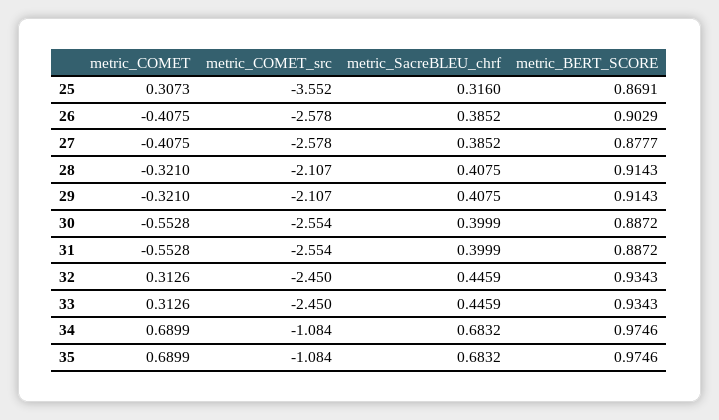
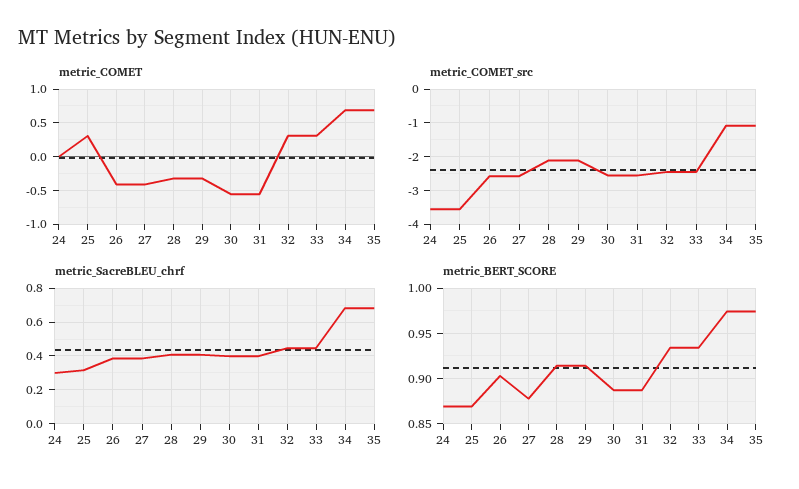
  {
    "metric_COMET": {
      "25": 0.3073,
      "26": -0.4075,
      "27": -0.4075,
      "28": -0.321,
      "29": -0.321,
      "30": -0.5528,
      "31": -0.5528,
      "32": 0.3126,
      "33": 0.3126,
      "34": 0.6899,
-     "35": 0.6899
+     "35": 0.6899,
+     "24": 0
    },
    "metric_COMET_src": {
      "25": -3.552,
      "26": -2.578,
      "27": -2.578,
      "28": -2.107,
      "29": -2.107,
      "30": -2.554,
      "31": -2.554,
      "32": -2.45,
      "33": -2.45,
      "34": -1.084,
-     "35": -1.084
+     "35": -1.084,
+     "24": -3.6
    },
    "metric_SacreBLEU_chrf": {
      "25": 0.316,
      "26": 0.3852,
      "27": 0.3852,
      "28": 0.4075,
      "29": 0.4075,
      "30": 0.3999,
      "31": 0.3999,
      "32": 0.4459,
      "33": 0.4459,
      "34": 0.6832,
-     "35": 0.6832
+     "35": 0.6832,
+     "24": 0.3
    },
    "metric_BERT_SCORE": {
      "25": 0.8691,
      "26": 0.9029,
      "27": 0.8777,
      "28": 0.9143,
      "29": 0.9143,
      "30": 0.8872,
      "31": 0.8872,
      "32": 0.9343,
      "33": 0.9343,
      "34": 0.9746,
-     "35": 0.9746
+     "35": 0.9746,
+     "24": 0.87
    }
  }

